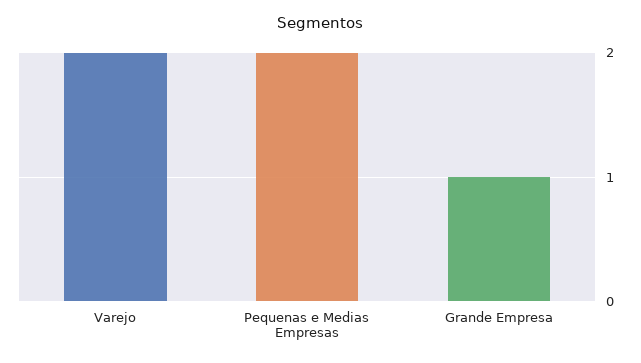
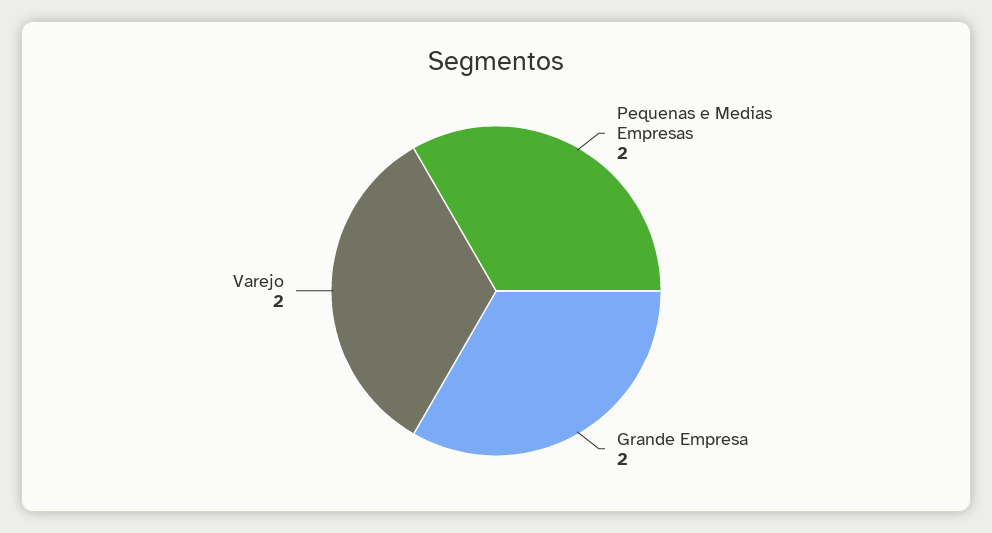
  {
    "Varejo": 2,
    "Pequenas e Medias Empresas": 2,
-   "Grande Empresa": 1
+   "Grande Empresa": 2
  }

